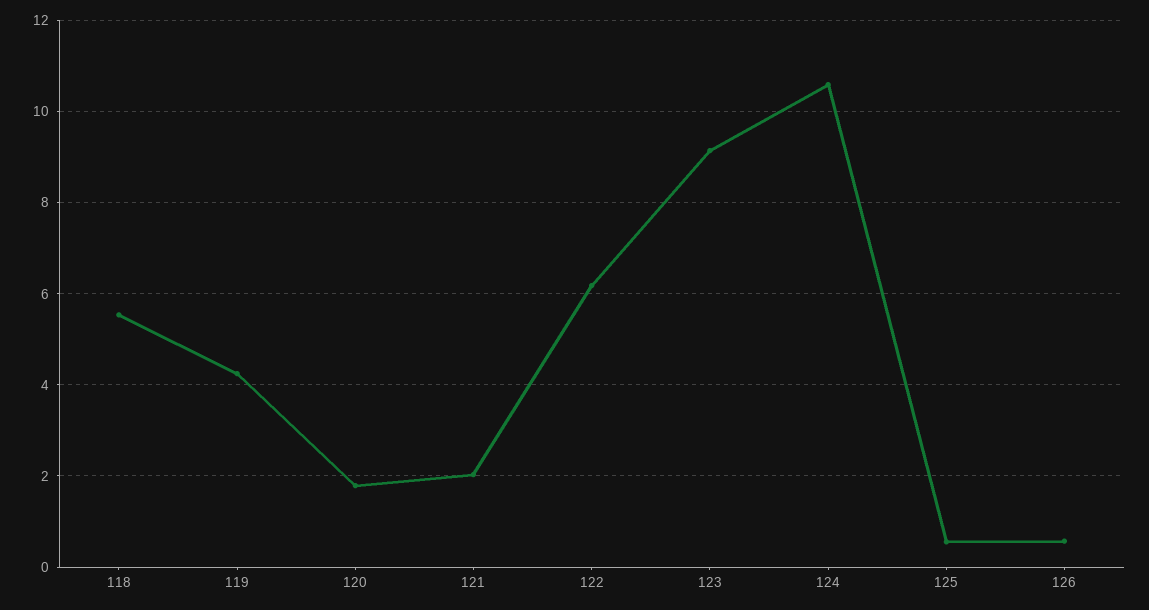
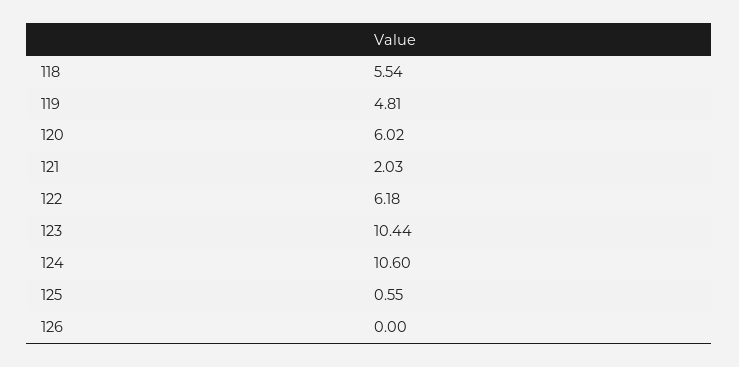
  {
    "118": 5.54,
-   "119": 4.2,
+   "119": 4.81,
-   "120": 1.8,
+   "120": 6.02,
    "121": 2.03,
    "122": 6.18,
-   "123": 9.2,
+   "123": 10.44,
    "124": 10.6,
    "125": 0.55,
-   "126": 0.6
+   "126": 0
  }

